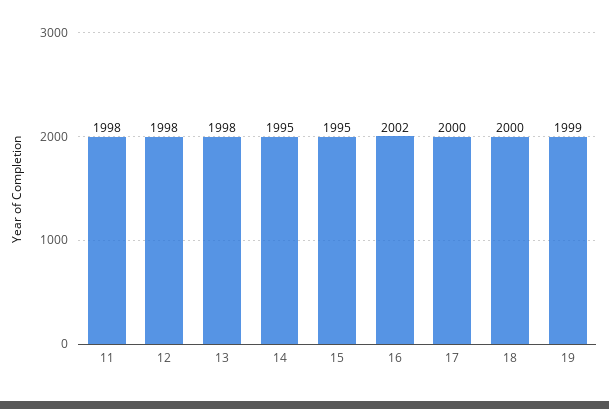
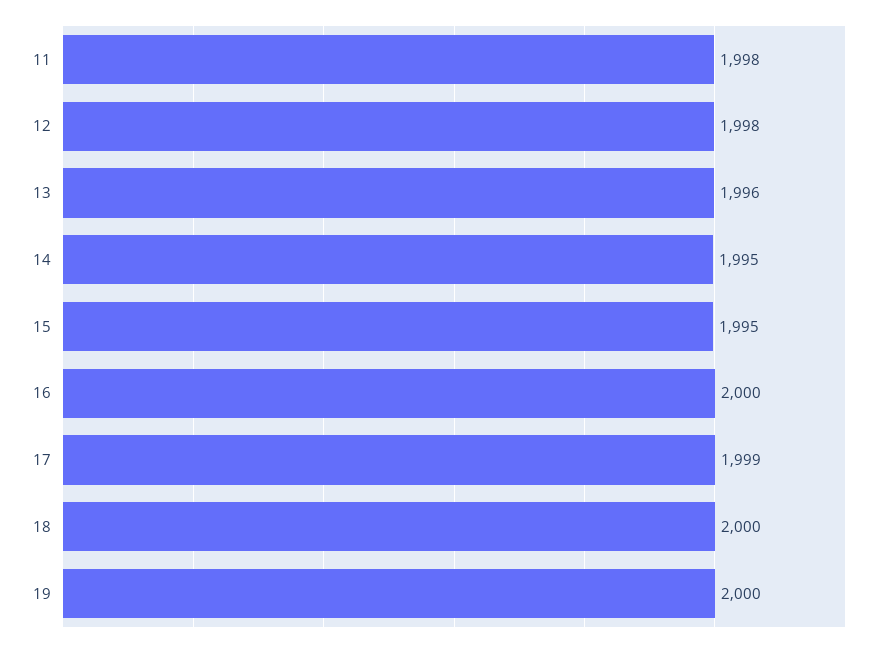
  {
    "11": 1998,
    "12": 1998,
-   "13": 1998,
+   "13": 1996,
    "14": 1995,
    "15": 1995,
-   "16": 2002,
+   "16": 2000,
-   "17": 2000,
+   "17": 1999,
    "18": 2000,
-   "19": 1999
+   "19": 2000
  }

